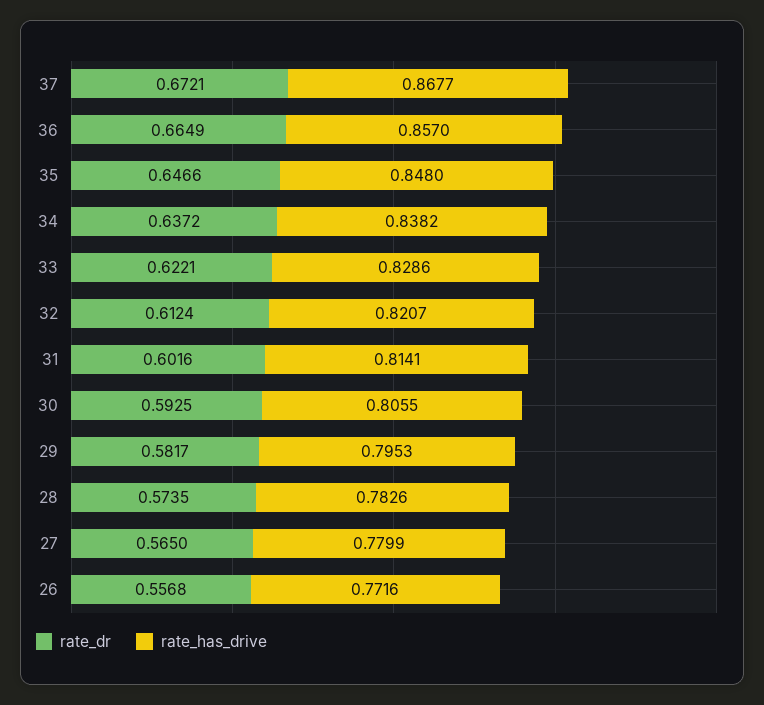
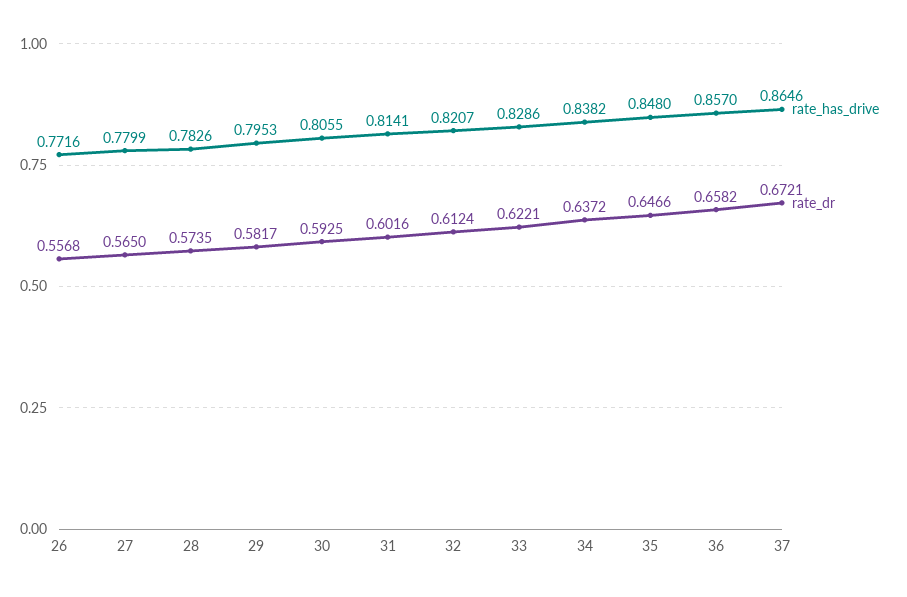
  {
    "rate_dr": {
      "37": 0.6721,
-     "36": 0.6649,
+     "36": 0.6582,
      "35": 0.6466,
      "34": 0.6372,
      "33": 0.6221,
      "32": 0.6124,
      "31": 0.6016,
      "30": 0.5925,
      "29": 0.5817,
      "28": 0.5735,
      "27": 0.565,
      "26": 0.5568
    },
    "rate_has_drive": {
-     "37": 0.8677,
+     "37": 0.8646,
      "36": 0.857,
      "35": 0.848,
      "34": 0.8382,
      "33": 0.8286,
      "32": 0.8207,
      "31": 0.8141,
      "30": 0.8055,
      "29": 0.7953,
      "28": 0.7826,
      "27": 0.7799,
      "26": 0.7716
    }
  }

